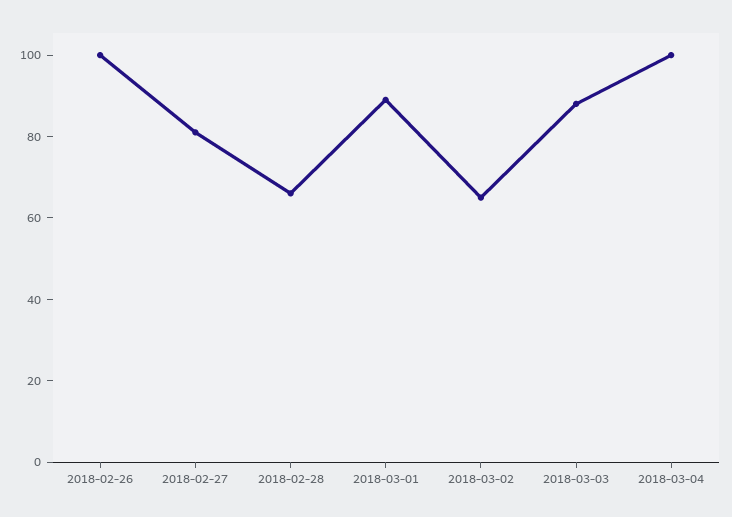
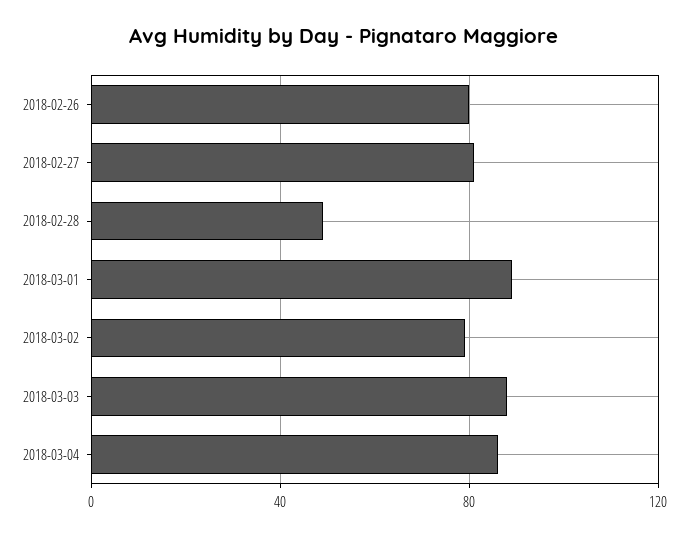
  {
-   "2018-02-26": 100,
+   "2018-02-26": 80,
    "2018-02-27": 80,
-   "2018-02-28": 65,
+   "2018-02-28": 50,
    "2018-03-01": 90,
-   "2018-03-02": 65,
+   "2018-03-02": 80,
    "2018-03-03": 90,
-   "2018-03-04": 100
+   "2018-03-04": 85
  }

